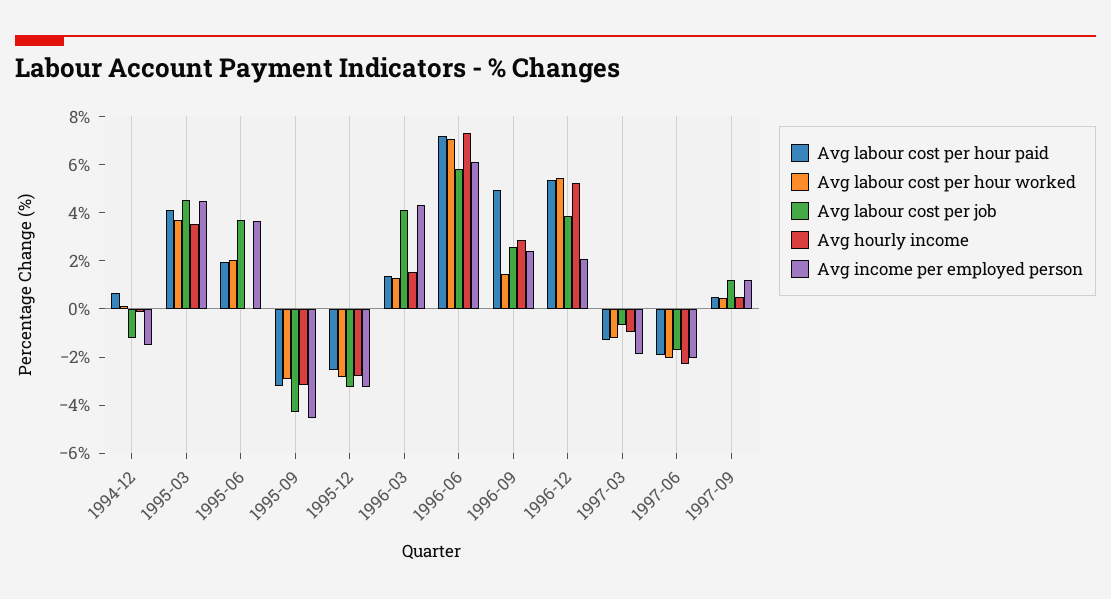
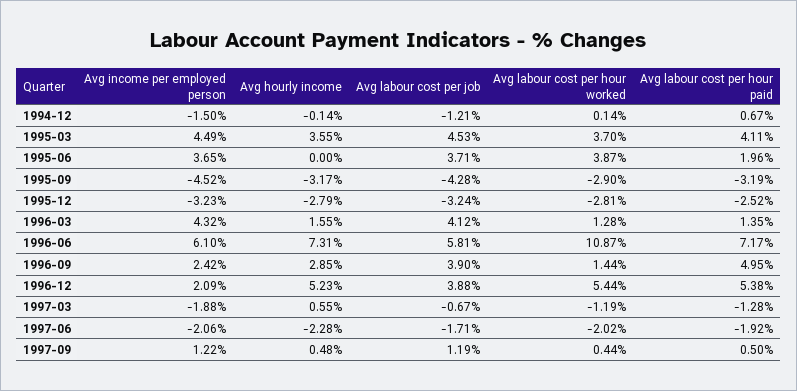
  {
    "Avg labour cost per hour paid": {
      "1994-12": 0.67,
      "1995-03": 4.11,
      "1995-06": 1.96,
      "1995-09": -3.19,
      "1995-12": -2.52,
      "1996-03": 1.35,
      "1996-06": 7.17,
      "1996-09": 4.95,
      "1996-12": 5.38,
      "1997-03": -1.28,
      "1997-06": -1.92,
      "1997-09": 0.5
    },
    "Avg labour cost per hour worked": {
      "1994-12": 0.14,
      "1995-03": 3.7,
-     "1995-06": 2,
+     "1995-06": 3.87,
      "1995-09": -2.9,
      "1995-12": -2.81,
      "1996-03": 1.28,
-     "1996-06": 7,
+     "1996-06": 10.87,
      "1996-09": 1.44,
      "1996-12": 5.44,
      "1997-03": -1.19,
      "1997-06": -2.02,
      "1997-09": 0.44
    },
    "Avg labour cost per job": {
      "1994-12": -1.21,
      "1995-03": 4.53,
      "1995-06": 3.71,
      "1995-09": -4.28,
      "1995-12": -3.24,
      "1996-03": 4.12,
      "1996-06": 5.81,
-     "1996-09": 2.5,
+     "1996-09": 3.9,
      "1996-12": 3.88,
      "1997-03": -0.67,
      "1997-06": -1.71,
      "1997-09": 1.19
    },
    "Avg hourly income": {
      "1994-12": -0.14,
      "1995-03": 3.55,
      "1995-06": 0,
      "1995-09": -3.17,
      "1995-12": -2.79,
      "1996-03": 1.55,
      "1996-06": 7.31,
      "1996-09": 2.85,
      "1996-12": 5.23,
-     "1997-03": -1,
+     "1997-03": 0.55,
      "1997-06": -2.28,
      "1997-09": 0.48
    },
    "Avg income per employed person": {
      "1994-12": -1.5,
      "1995-03": 4.49,
      "1995-06": 3.65,
      "1995-09": -4.52,
      "1995-12": -3.23,
      "1996-03": 4.32,
      "1996-06": 6.1,
      "1996-09": 2.42,
      "1996-12": 2.09,
      "1997-03": -1.88,
      "1997-06": -2.06,
      "1997-09": 1.22
    }
  }

